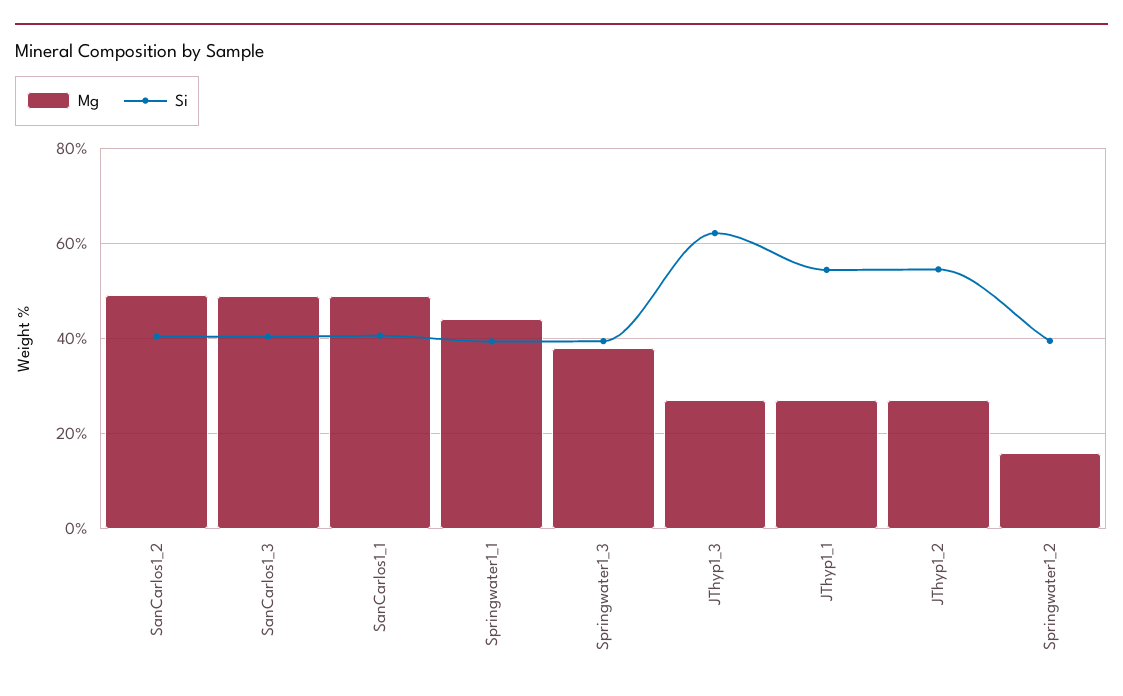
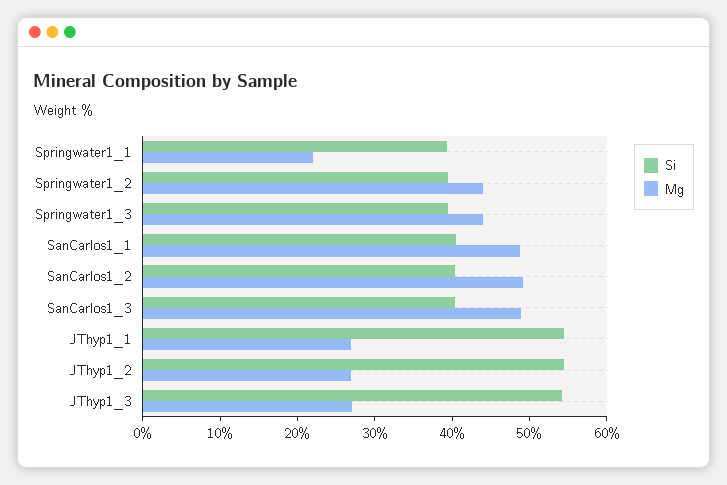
  {
    "Mg": {
      "SanCarlos1_2": 50,
      "SanCarlos1_3": 48,
      "SanCarlos1_1": 48,
-     "Springwater1_1": 44,
+     "Springwater1_1": 22,
-     "Springwater1_3": 38,
+     "Springwater1_3": 44,
      "JThyp1_3": 28,
      "JThyp1_1": 26,
      "JThyp1_2": 26,
-     "Springwater1_2": 16
+     "Springwater1_2": 44
    },
    "Si": {
      "SanCarlos1_2": 40,
      "SanCarlos1_3": 40,
      "SanCarlos1_1": 40,
      "Springwater1_1": 40,
      "Springwater1_3": 40,
-     "JThyp1_3": 62,
+     "JThyp1_3": 54,
      "JThyp1_1": 54,
      "JThyp1_2": 54,
      "Springwater1_2": 40
    }
  }

